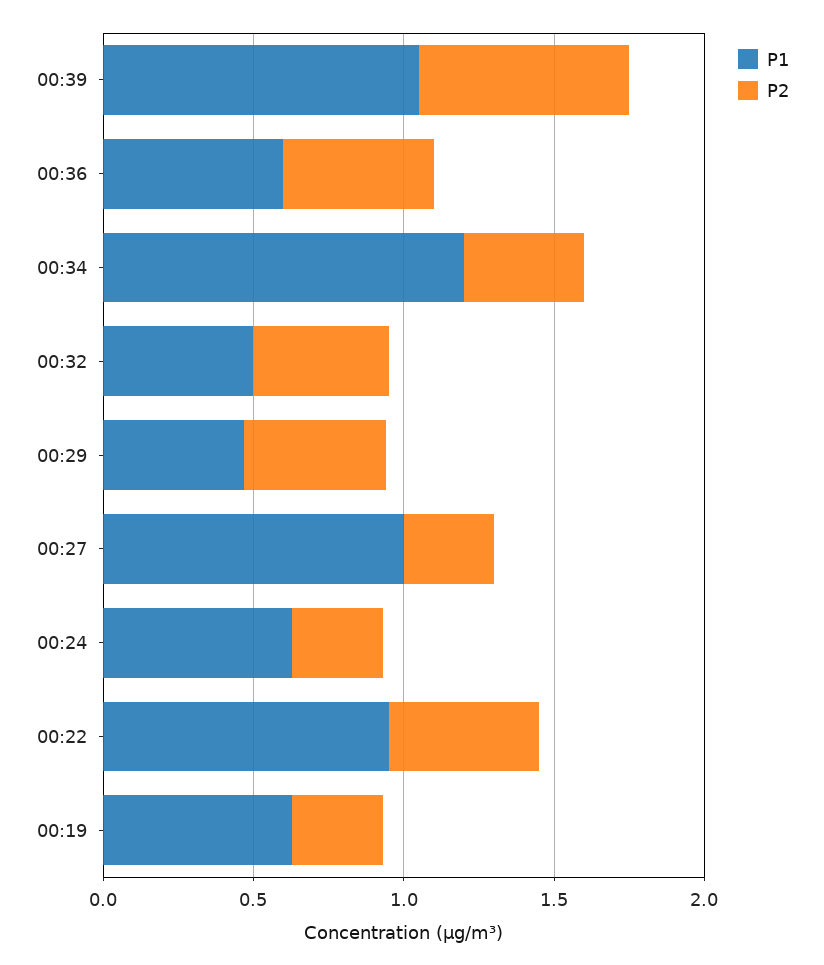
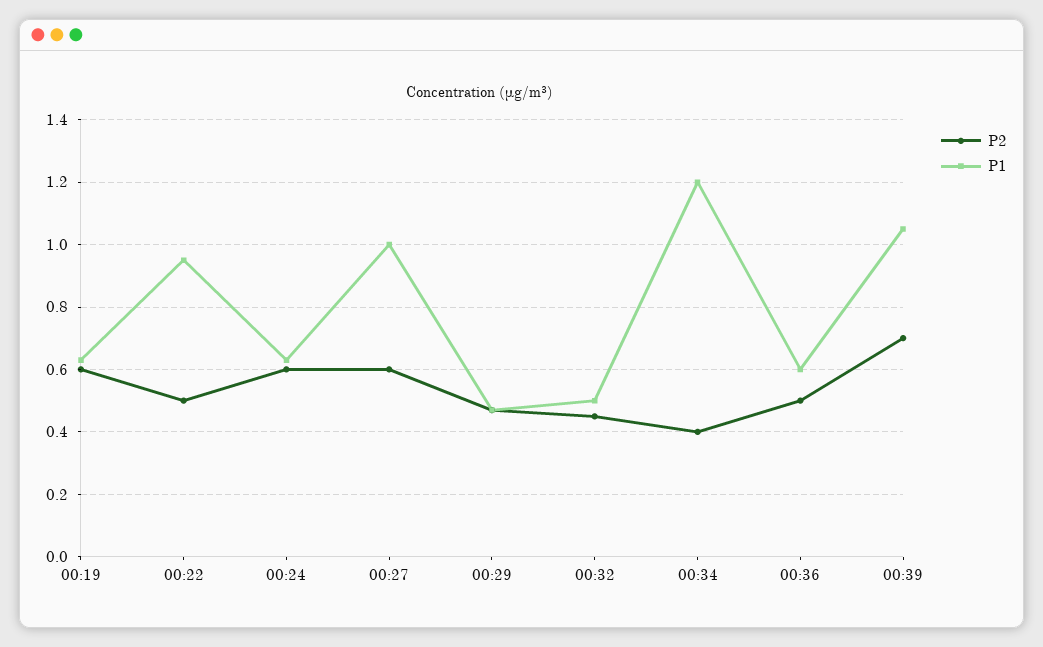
  {
    "P1": {
      "00:39": 1.05,
      "00:36": 0.6,
      "00:34": 1.2,
      "00:32": 0.5,
      "00:29": 0.45,
      "00:27": 1,
      "00:24": 0.65,
      "00:22": 0.95,
      "00:19": 0.65
    },
    "P2": {
      "00:39": 0.7,
      "00:36": 0.5,
      "00:34": 0.4,
      "00:32": 0.45,
      "00:29": 0.45,
-     "00:27": 0.3,
+     "00:27": 0.6,
-     "00:24": 0.3,
+     "00:24": 0.6,
      "00:22": 0.5,
-     "00:19": 0.3
+     "00:19": 0.6
    }
  }

